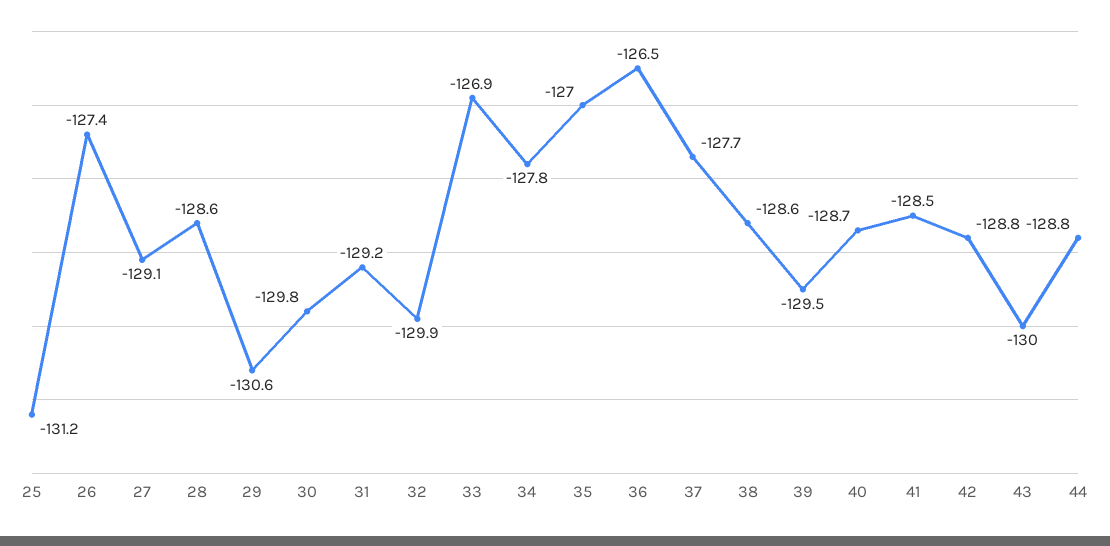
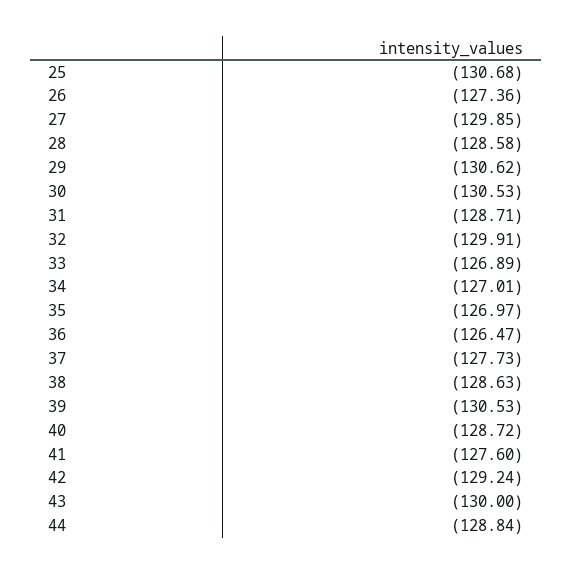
  {
-   "25": -131.2,
+   "25": -130.68,
    "26": -127.36,
-   "27": -129.1,
+   "27": -129.85,
    "28": -128.58,
    "29": -130.62,
-   "30": -129.8,
+   "30": -130.53,
-   "31": -129.2,
+   "31": -128.71,
    "32": -129.91,
    "33": -126.89,
-   "34": -127.8,
+   "34": -127.01,
    "35": -126.97,
    "36": -126.47,
    "37": -127.73,
    "38": -128.63,
-   "39": -129.5,
+   "39": -130.53,
    "40": -128.72,
-   "41": -128.5,
+   "41": -127.6,
-   "42": -128.8,
+   "42": -129.24,
    "43": -130,
    "44": -128.84
  }

